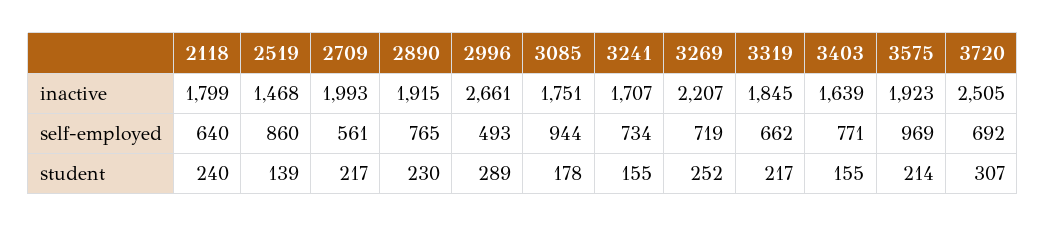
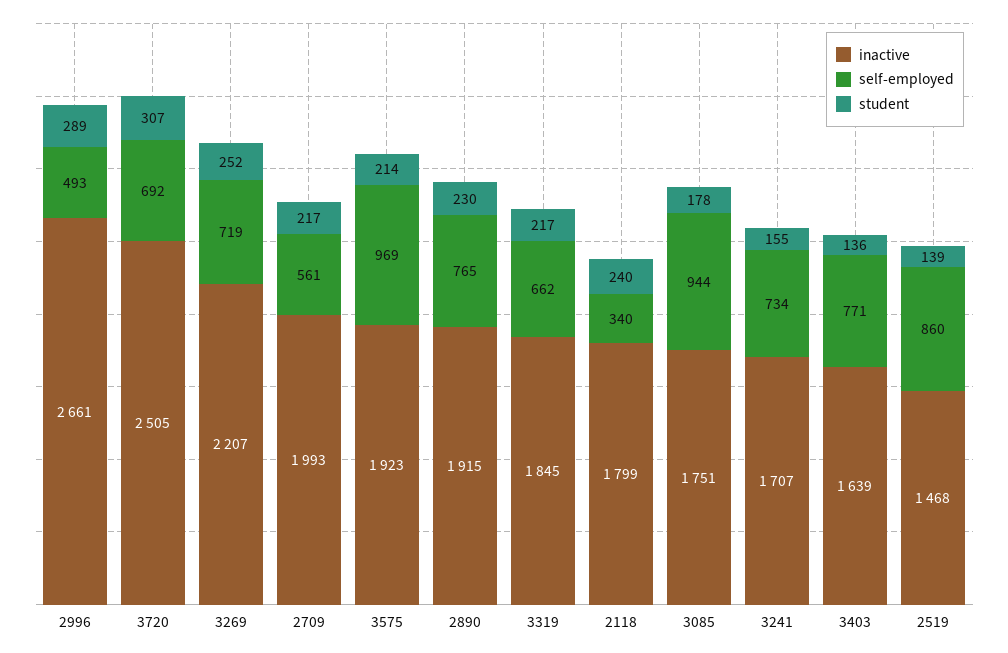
  {
    "inactive": {
      "2118": 1799,
      "2519": 1468,
      "2709": 1993,
      "2890": 1915,
      "2996": 2661,
      "3085": 1751,
      "3241": 1707,
      "3269": 2207,
      "3319": 1845,
      "3403": 1639,
      "3575": 1923,
      "3720": 2505
    },
    "self-employed": {
-     "2118": 640,
+     "2118": 340,
      "2519": 860,
      "2709": 561,
      "2890": 765,
      "2996": 493,
      "3085": 944,
      "3241": 734,
      "3269": 719,
      "3319": 662,
      "3403": 771,
      "3575": 969,
      "3720": 692
    },
    "student": {
      "2118": 240,
      "2519": 139,
      "2709": 217,
      "2890": 230,
      "2996": 289,
      "3085": 178,
      "3241": 155,
      "3269": 252,
      "3319": 217,
-     "3403": 155,
+     "3403": 136,
      "3575": 214,
      "3720": 307
    }
  }

